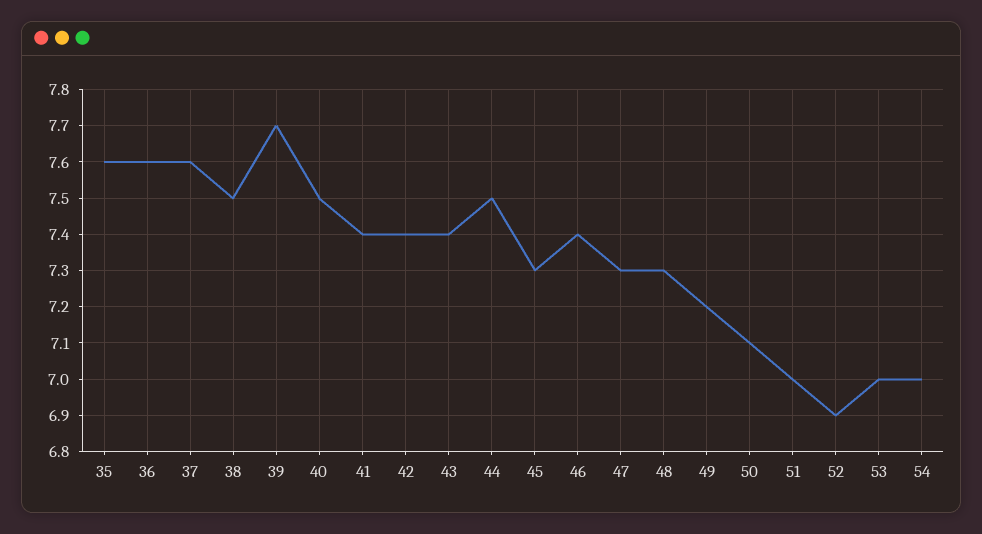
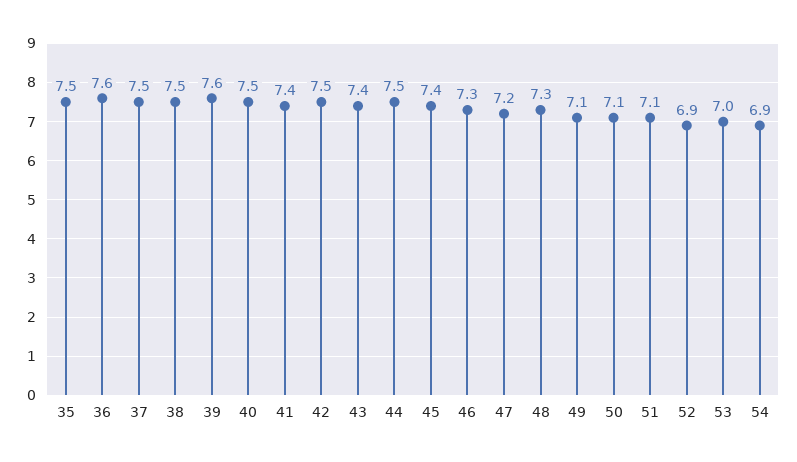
  {
-   "35": 7.6,
+   "35": 7.5,
    "36": 7.6,
-   "37": 7.6,
+   "37": 7.5,
    "38": 7.5,
-   "39": 7.7,
+   "39": 7.6,
    "40": 7.5,
    "41": 7.4,
-   "42": 7.4,
+   "42": 7.5,
    "43": 7.4,
    "44": 7.5,
-   "45": 7.3,
+   "45": 7.4,
-   "46": 7.4,
+   "46": 7.3,
-   "47": 7.3,
+   "47": 7.2,
    "48": 7.3,
-   "49": 7.2,
+   "49": 7.1,
    "50": 7.1,
-   "51": 7,
+   "51": 7.1,
    "52": 6.9,
    "53": 7,
-   "54": 7
+   "54": 6.9
  }

